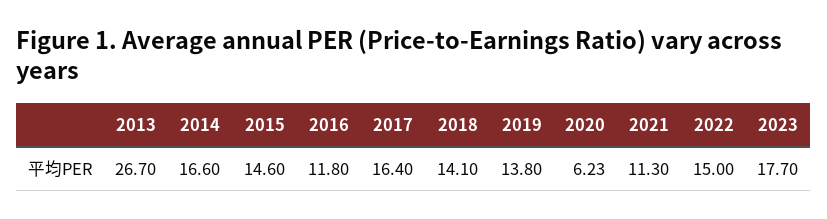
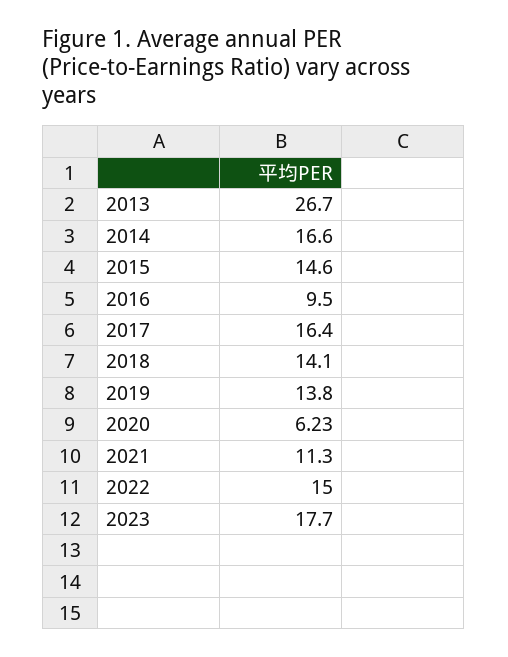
  {
    "2013": 26.7,
    "2014": 16.6,
    "2015": 14.6,
-   "2016": 11.8,
+   "2016": 9.5,
    "2017": 16.4,
    "2018": 14.1,
    "2019": 13.8,
    "2020": 6.23,
    "2021": 11.3,
    "2022": 15,
    "2023": 17.7
  }

